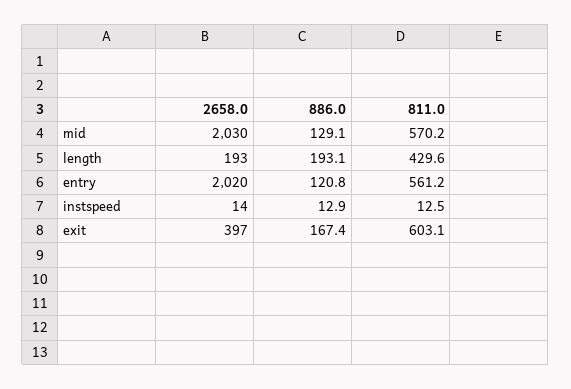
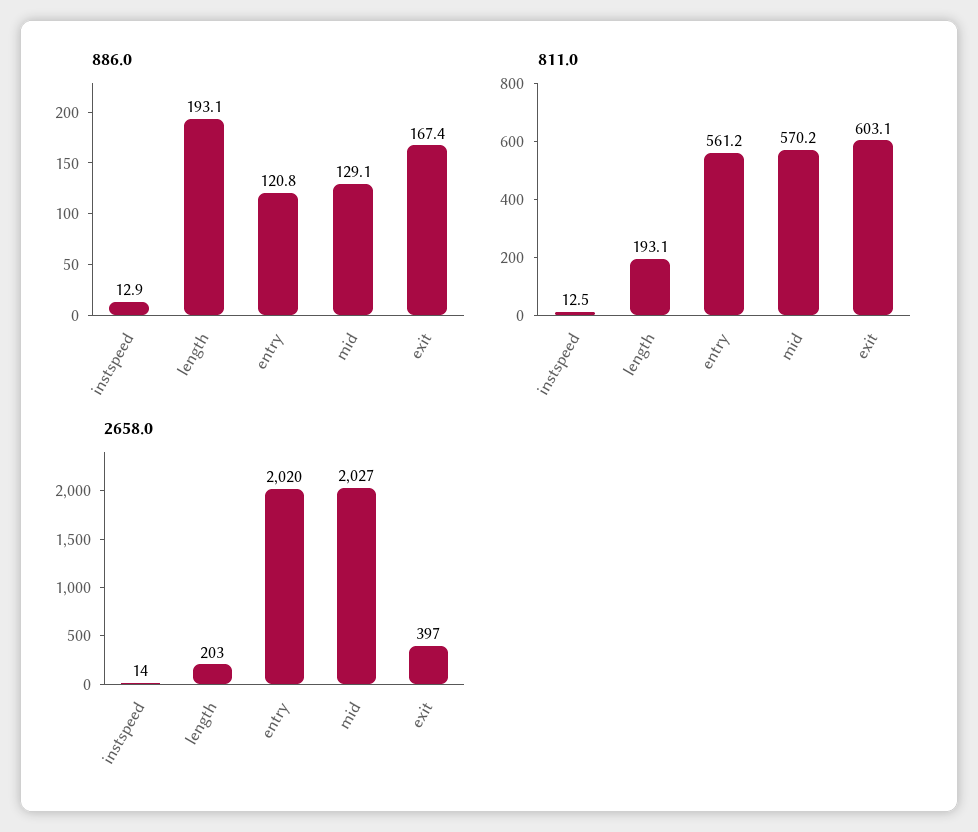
  {
    "2658.0": {
-     "mid": 2030,
+     "mid": 2027,
-     "length": 193,
+     "length": 203,
      "entry": 2020,
      "instspeed": 14,
      "exit": 397
    },
    "886.0": {
      "mid": 129.1,
      "length": 193.1,
      "entry": 120.8,
      "instspeed": 12.9,
      "exit": 167.4
    },
    "811.0": {
      "mid": 570.2,
-     "length": 429.6,
+     "length": 193.1,
      "entry": 561.2,
      "instspeed": 12.5,
      "exit": 603.1
    }
  }

